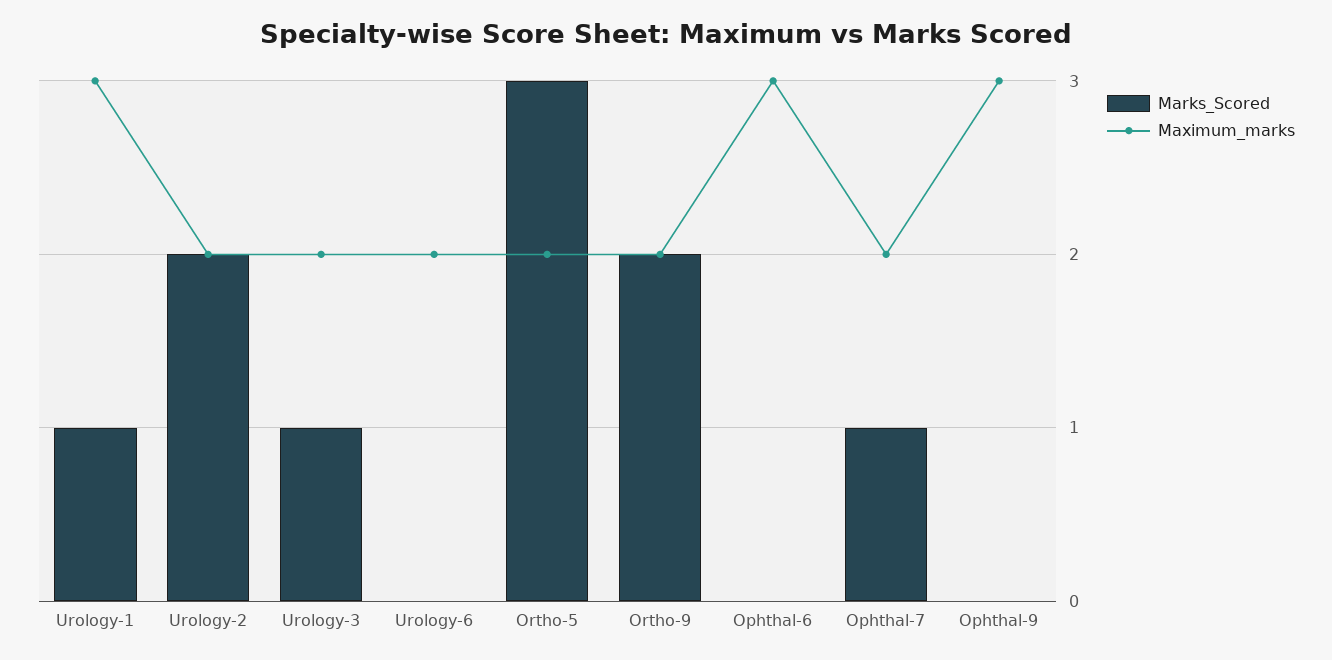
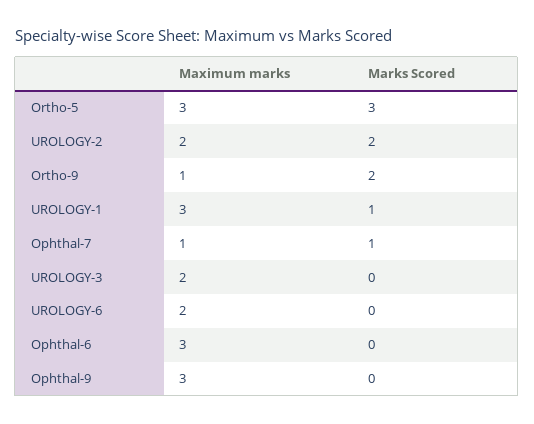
  {
    "Marks_Scored": {
      "Urology-1": 1,
      "Urology-2": 2,
-     "Urology-3": 1,
+     "Urology-3": 0,
      "Urology-6": 0,
      "Ortho-5": 3,
      "Ortho-9": 2,
      "Ophthal-6": 0,
      "Ophthal-7": 1,
      "Ophthal-9": 0
    },
    "Maximum_marks": {
      "Urology-1": 3,
      "Urology-2": 2,
      "Urology-3": 2,
      "Urology-6": 2,
-     "Ortho-5": 2,
+     "Ortho-5": 3,
-     "Ortho-9": 2,
+     "Ortho-9": 1,
      "Ophthal-6": 3,
-     "Ophthal-7": 2,
+     "Ophthal-7": 1,
      "Ophthal-9": 3
    }
  }

